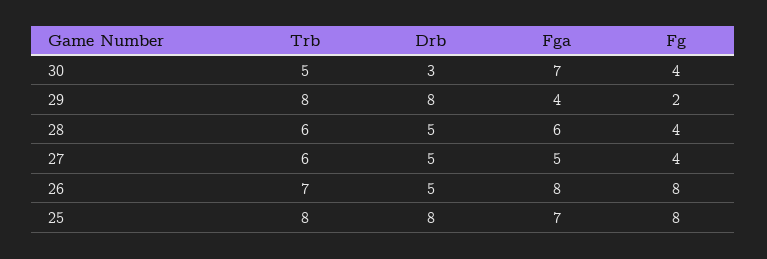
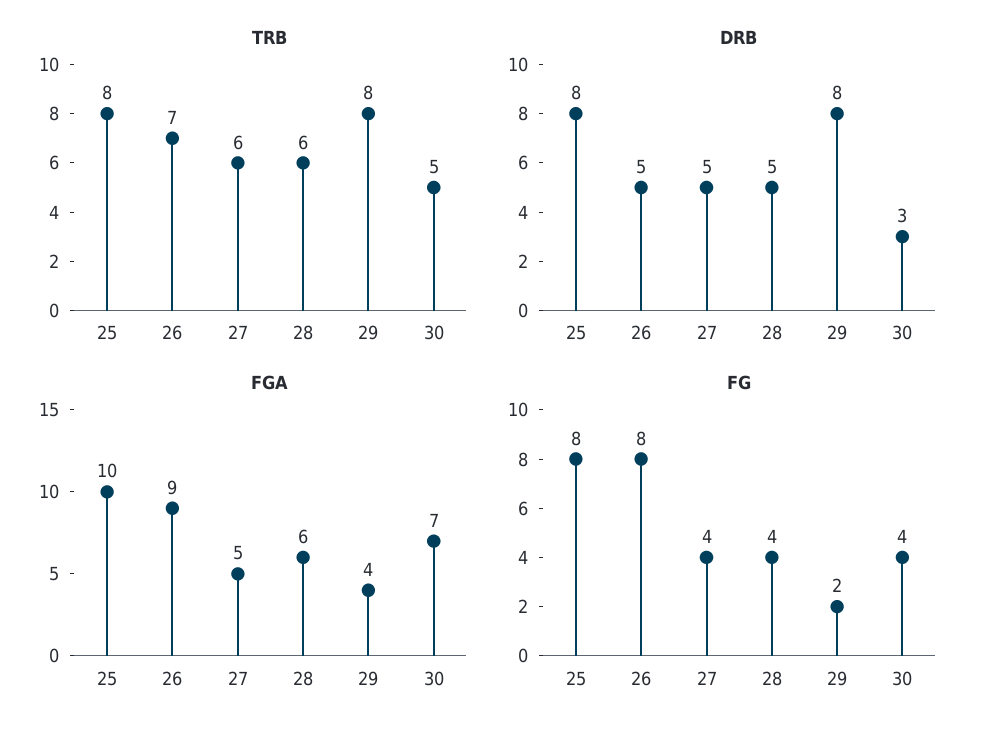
  {
    "Trb": {
      "30": 5,
      "29": 8,
      "28": 6,
      "27": 6,
      "26": 7,
      "25": 8
    },
    "Drb": {
      "30": 3,
      "29": 8,
      "28": 5,
      "27": 5,
      "26": 5,
      "25": 8
    },
    "Fga": {
      "30": 7,
      "29": 4,
      "28": 6,
      "27": 5,
-     "26": 8,
+     "26": 9,
-     "25": 7
+     "25": 10
    },
    "Fg": {
      "30": 4,
      "29": 2,
      "28": 4,
      "27": 4,
      "26": 8,
      "25": 8
    }
  }

